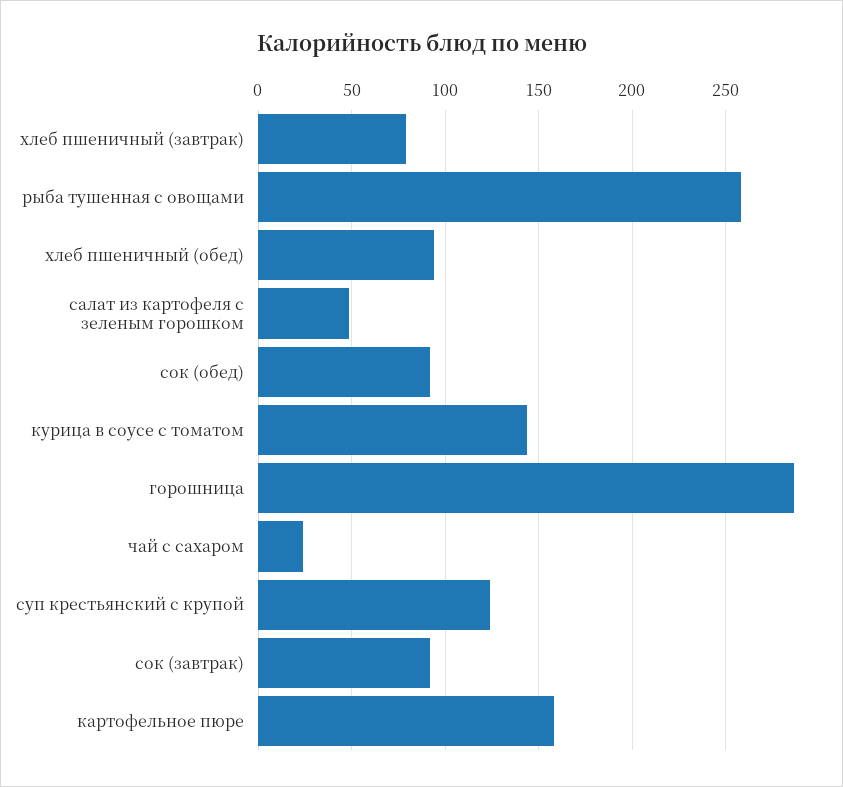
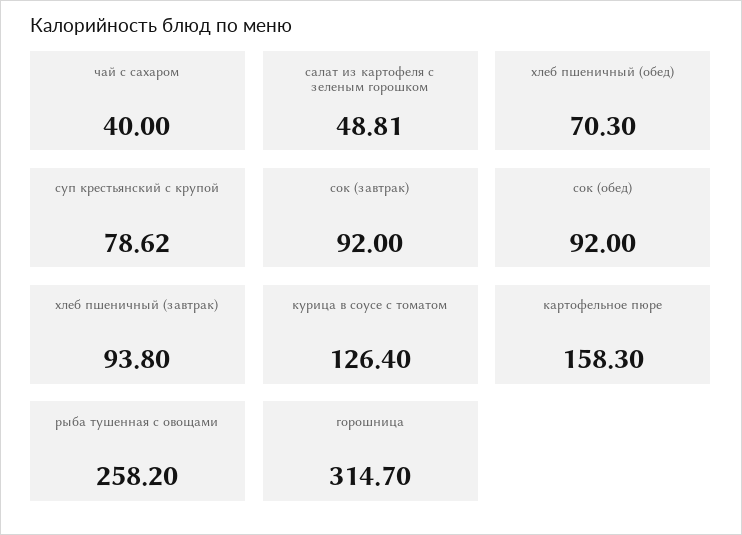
  {
-   "хлеб пшеничный (завтрак)": 80,
+   "хлеб пшеничный (завтрак)": 93.8,
    "рыба тушенная с овощами": 258.2,
-   "хлеб пшеничный (обед)": 95,
+   "хлеб пшеничный (обед)": 70.3,
    "салат из картофеля с зеленым горошком": 48.81,
    "сок (обед)": 92,
-   "курица в соусе с томатом": 145,
+   "курица в соусе с томатом": 126.4,
-   "горошница": 285,
+   "горошница": 314.7,
-   "чай с сахаром": 25,
+   "чай с сахаром": 40,
-   "суп крестьянский с крупой": 125,
+   "суп крестьянский с крупой": 78.62,
    "сок (завтрак)": 92,
    "картофельное пюре": 158.3
  }

